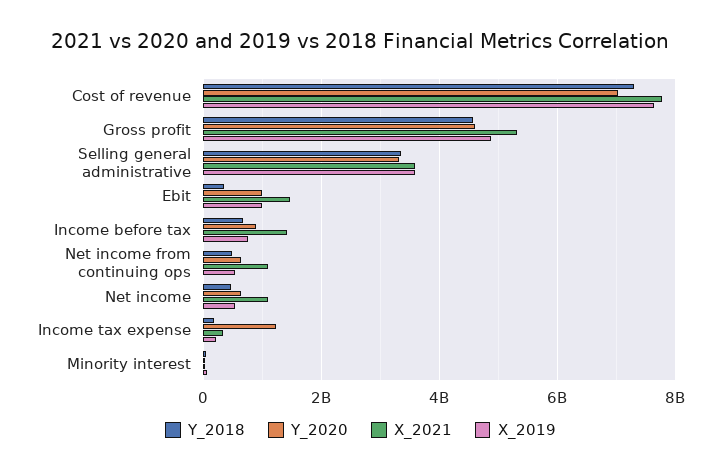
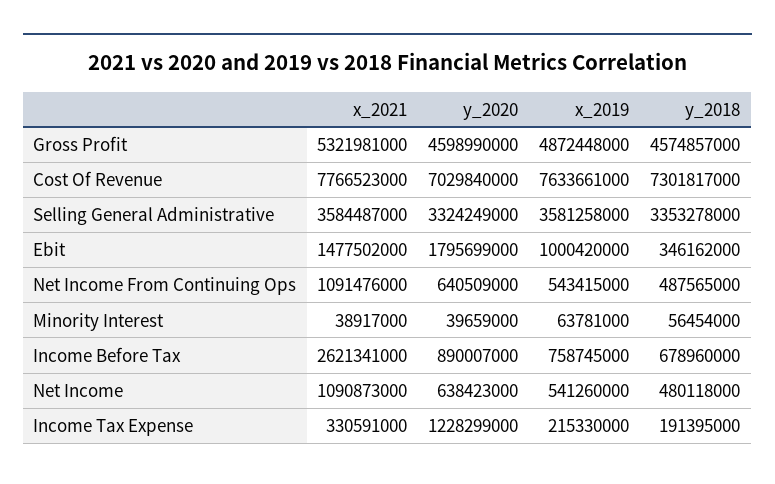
  {
    "Y_2018": {
      "Cost of revenue": 7301817000,
      "Gross profit": 4574857000,
      "Selling general administrative": 3353278000,
      "Ebit": 346162000,
      "Income before tax": 678960000,
      "Net income from continuing ops": 487565000,
      "Net income": 480118000,
      "Income tax expense": 191395000,
      "Minority interest": 56454000
    },
    "Y_2020": {
      "Cost of revenue": 7029840000,
      "Gross profit": 4598990000,
      "Selling general administrative": 3324249000,
-     "Ebit": 1000000000,
+     "Ebit": 1795699000,
      "Income before tax": 890007000,
      "Net income from continuing ops": 640509000,
      "Net income": 638423000,
      "Income tax expense": 1228299000,
      "Minority interest": 39659000
    },
    "X_2021": {
      "Cost of revenue": 7766523000,
      "Gross profit": 5321981000,
      "Selling general administrative": 3584487000,
      "Ebit": 1477502000,
-     "Income before tax": 1400000000,
+     "Income before tax": 2621341000,
      "Net income from continuing ops": 1091476000,
      "Net income": 1090873000,
      "Income tax expense": 330591000,
      "Minority interest": 38917000
    },
    "X_2019": {
      "Cost of revenue": 7633661000,
      "Gross profit": 4872448000,
      "Selling general administrative": 3581258000,
      "Ebit": 1000420000,
      "Income before tax": 758745000,
      "Net income from continuing ops": 543415000,
      "Net income": 541260000,
      "Income tax expense": 215330000,
      "Minority interest": 63781000
    }
  }

